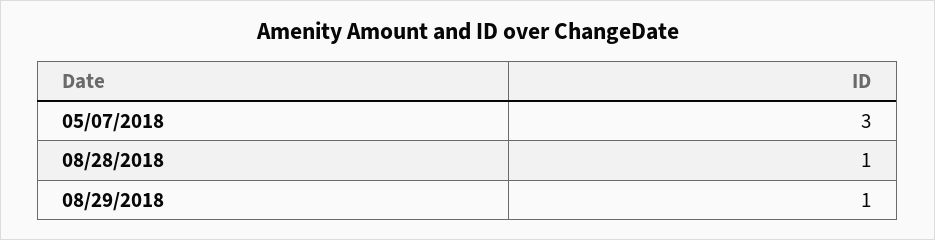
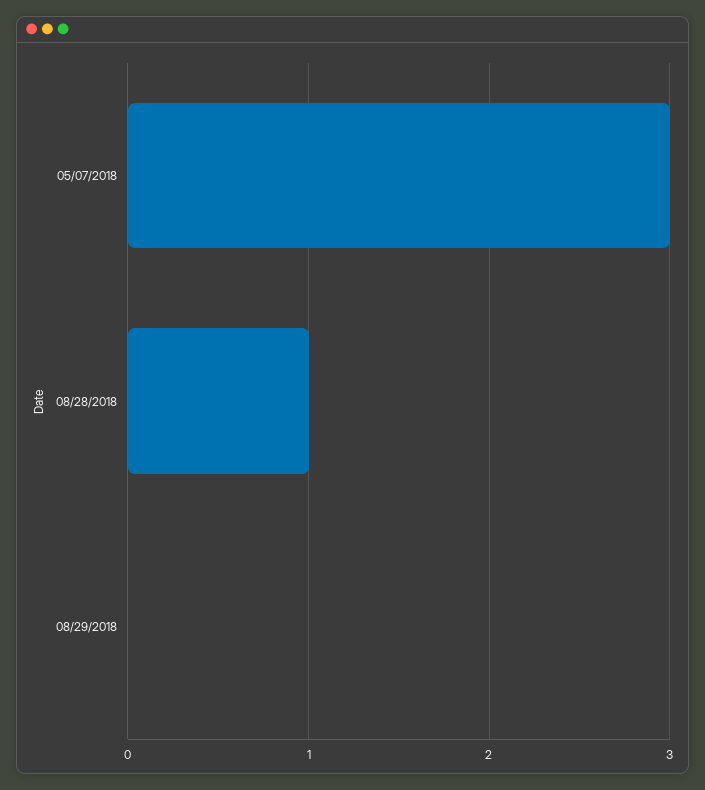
  {
    "05/07/2018": 3,
    "08/28/2018": 1,
-   "08/29/2018": 1
+   "08/29/2018": 0
  }

